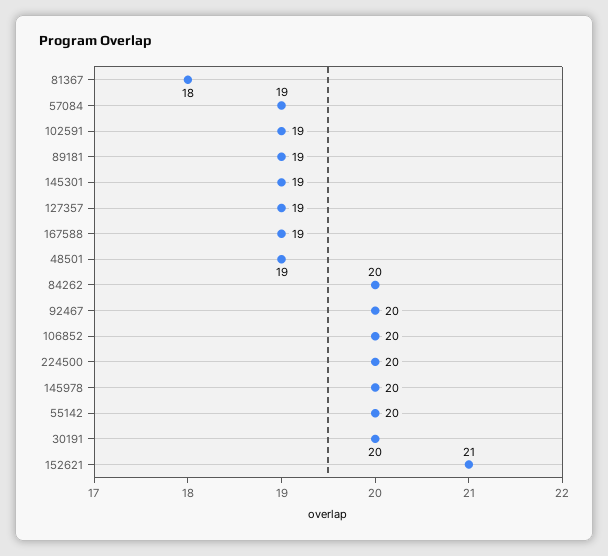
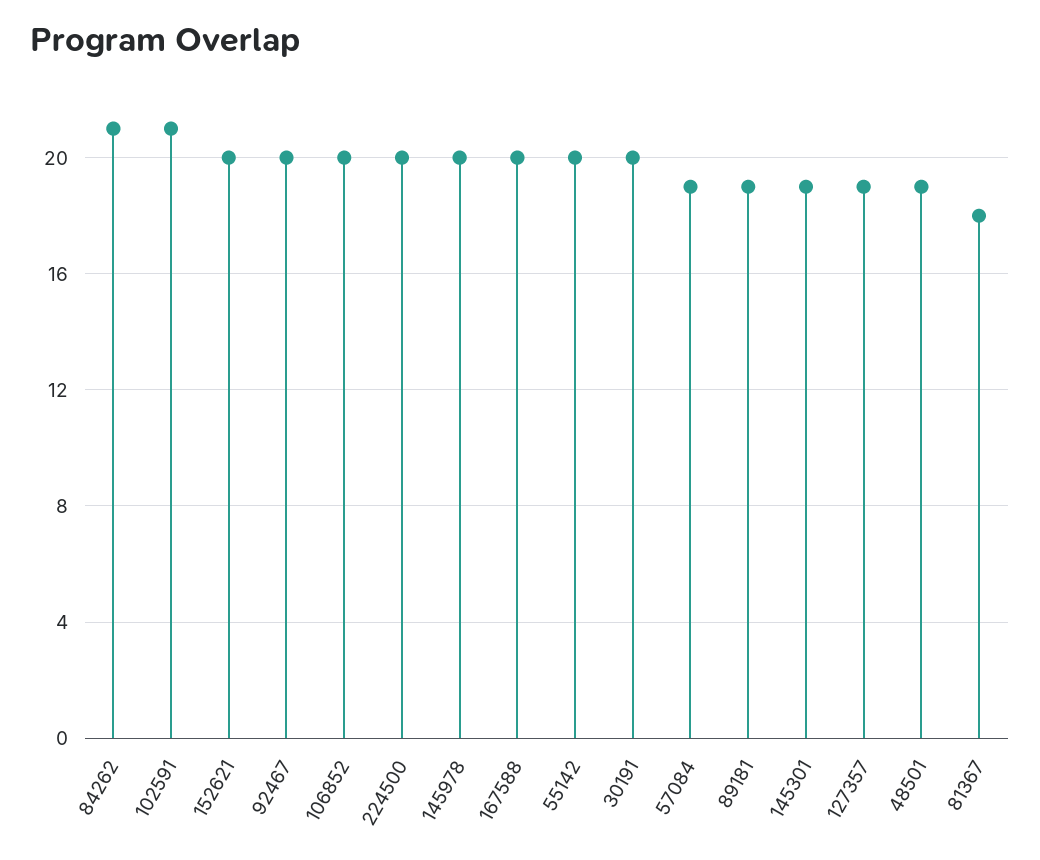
  {
    "81367": 18,
    "57084": 19,
-   "102591": 19,
+   "102591": 21,
    "89181": 19,
    "145301": 19,
    "127357": 19,
-   "167588": 19,
+   "167588": 20,
    "48501": 19,
-   "84262": 20,
+   "84262": 21,
    "92467": 20,
    "106852": 20,
    "224500": 20,
    "145978": 20,
    "55142": 20,
    "30191": 20,
-   "152621": 21
+   "152621": 20
  }

